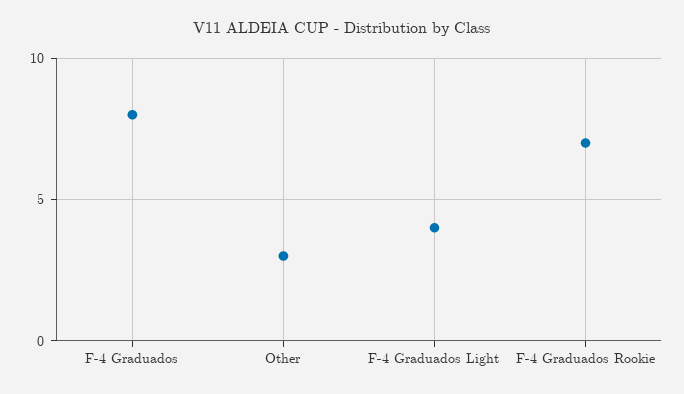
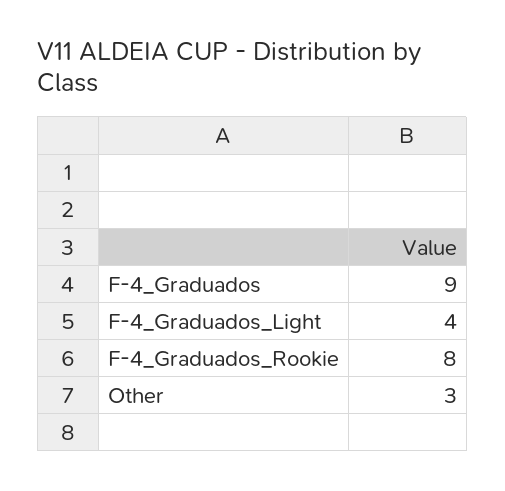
  {
-   "F-4 Graduados": 8,
+   "F-4 Graduados": 9,
    "Other": 3,
    "F-4 Graduados Light": 4,
-   "F-4 Graduados Rookie": 7
+   "F-4 Graduados Rookie": 8
  }

